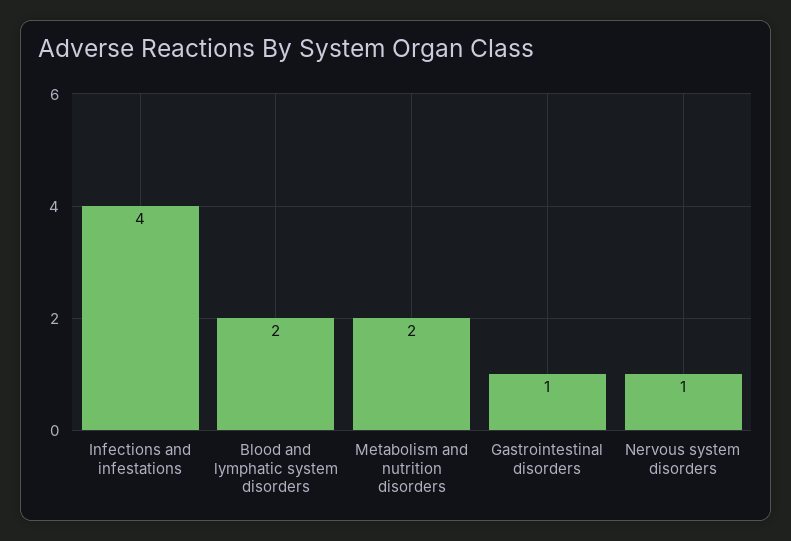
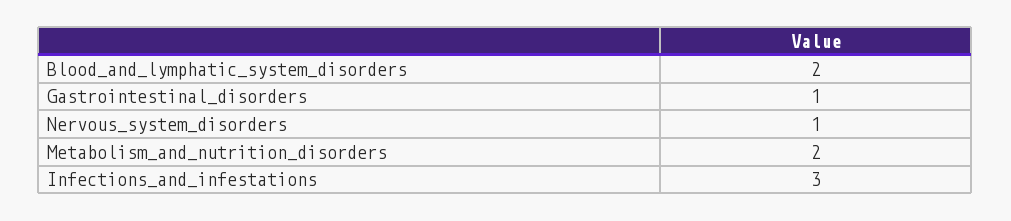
  {
-   "Infections and infestations": 4,
+   "Infections and infestations": 3,
    "Blood and lymphatic system disorders": 2,
    "Metabolism and nutrition disorders": 2,
    "Gastrointestinal disorders": 1,
    "Nervous system disorders": 1
  }

